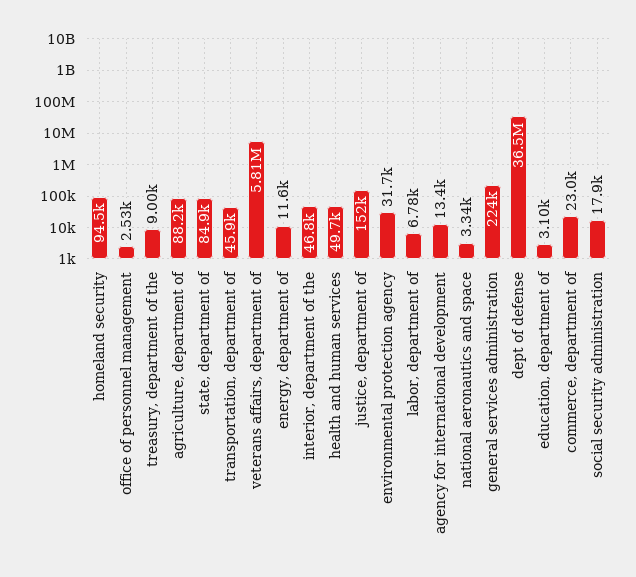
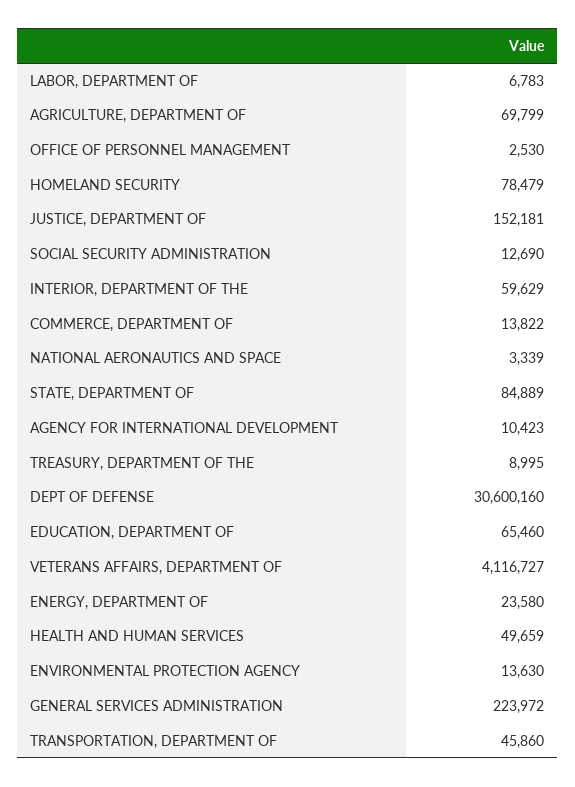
  {
-   "homeland security": 94500,
+   "homeland security": 78479,
    "office of personnel management": 2530,
    "treasury, department of the": 8995,
-   "agriculture, department of": 88200,
+   "agriculture, department of": 69799,
    "state, department of": 84889,
    "transportation, department of": 45860,
-   "veterans affairs, department of": 5810000,
+   "veterans affairs, department of": 4116727,
-   "energy, department of": 11600,
+   "energy, department of": 23580,
-   "interior, department of the": 46800,
+   "interior, department of the": 59629,
    "health and human services": 49659,
    "justice, department of": 152181,
-   "environmental protection agency": 31700,
+   "environmental protection agency": 13630,
    "labor, department of": 6783,
-   "agency for international development": 13400,
+   "agency for international development": 10423,
    "national aeronautics and space": 3339,
    "general services administration": 223972,
-   "dept of defense": 36500000,
+   "dept of defense": 30600160,
-   "education, department of": 3100,
+   "education, department of": 65460,
-   "commerce, department of": 23000,
+   "commerce, department of": 13822,
-   "social security administration": 17900
+   "social security administration": 12690
  }

